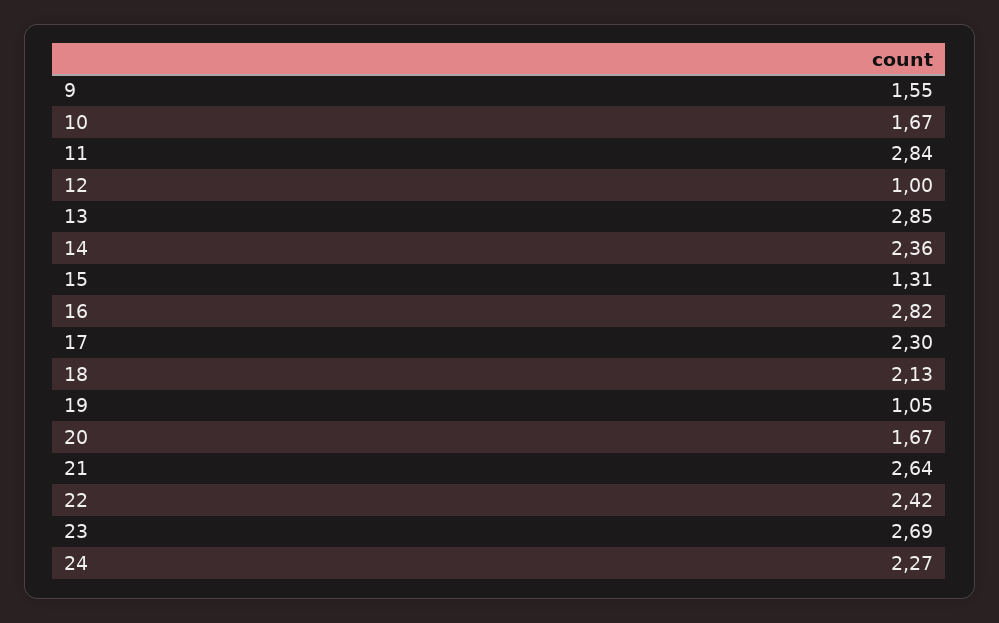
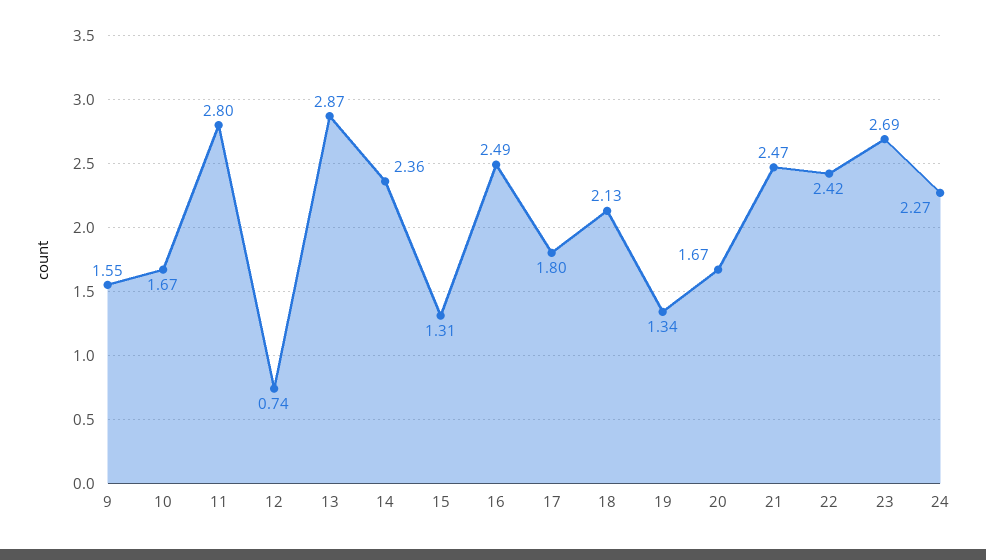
  {
    "9": 1.55,
    "10": 1.67,
-   "11": 2.84,
+   "11": 2.8,
-   "12": 1,
+   "12": 0.74,
-   "13": 2.85,
+   "13": 2.87,
    "14": 2.36,
    "15": 1.31,
-   "16": 2.82,
+   "16": 2.49,
-   "17": 2.3,
+   "17": 1.8,
    "18": 2.13,
-   "19": 1.05,
+   "19": 1.34,
    "20": 1.67,
-   "21": 2.64,
+   "21": 2.47,
    "22": 2.42,
    "23": 2.69,
    "24": 2.27
  }

